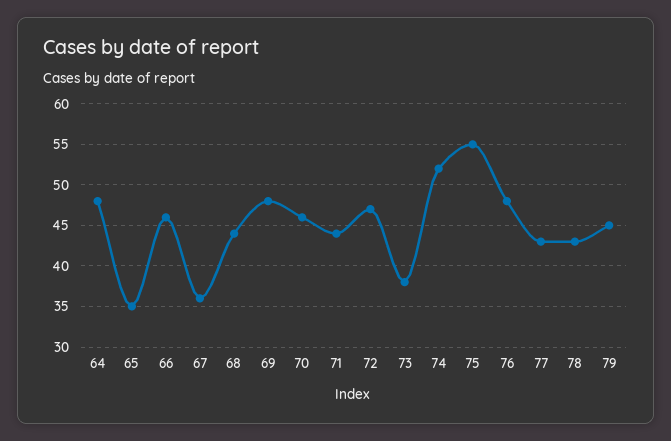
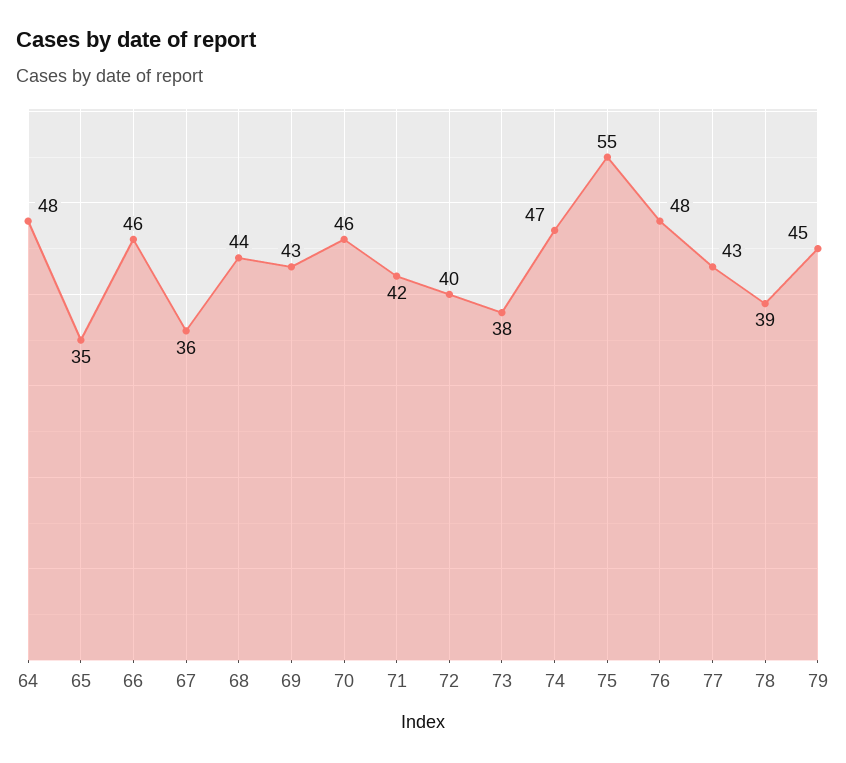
  {
    "64": 48,
    "65": 35,
    "66": 46,
    "67": 36,
    "68": 44,
-   "69": 48,
+   "69": 43,
    "70": 46,
-   "71": 44,
+   "71": 42,
-   "72": 47,
+   "72": 40,
    "73": 38,
-   "74": 52,
+   "74": 47,
    "75": 55,
    "76": 48,
    "77": 43,
-   "78": 43,
+   "78": 39,
    "79": 45
  }

